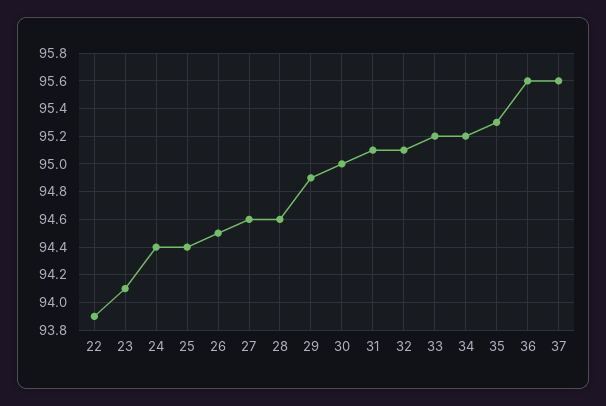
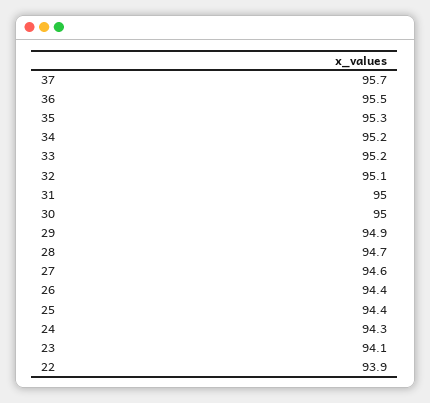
  {
    "22": 93.9,
    "23": 94.1,
-   "24": 94.4,
+   "24": 94.3,
    "25": 94.4,
-   "26": 94.5,
+   "26": 94.4,
    "27": 94.6,
-   "28": 94.6,
+   "28": 94.7,
    "29": 94.9,
    "30": 95,
-   "31": 95.1,
+   "31": 95,
    "32": 95.1,
    "33": 95.2,
    "34": 95.2,
    "35": 95.3,
-   "36": 95.6,
+   "36": 95.5,
-   "37": 95.6
+   "37": 95.7
  }

